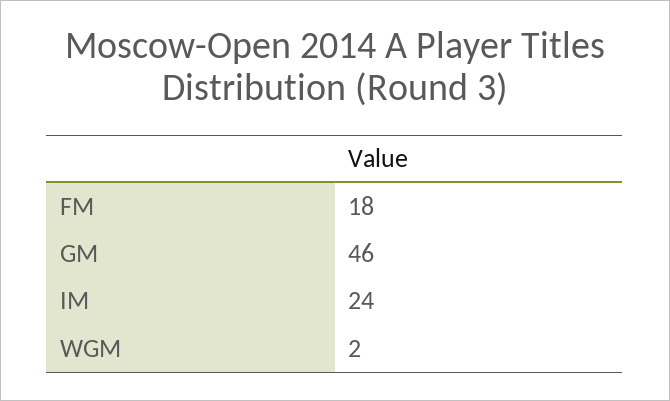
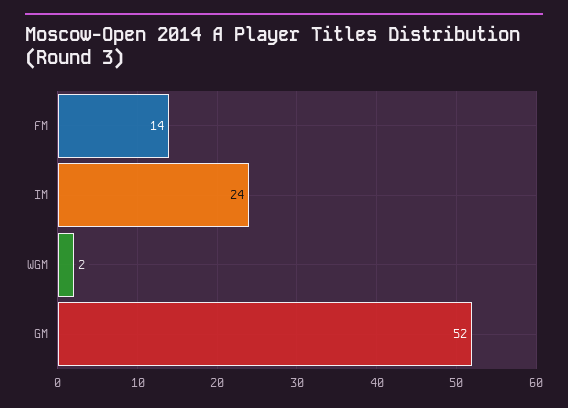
  {
-   "FM": 18,
+   "FM": 14,
-   "GM": 46,
+   "GM": 52,
    "IM": 24,
    "WGM": 2
  }

